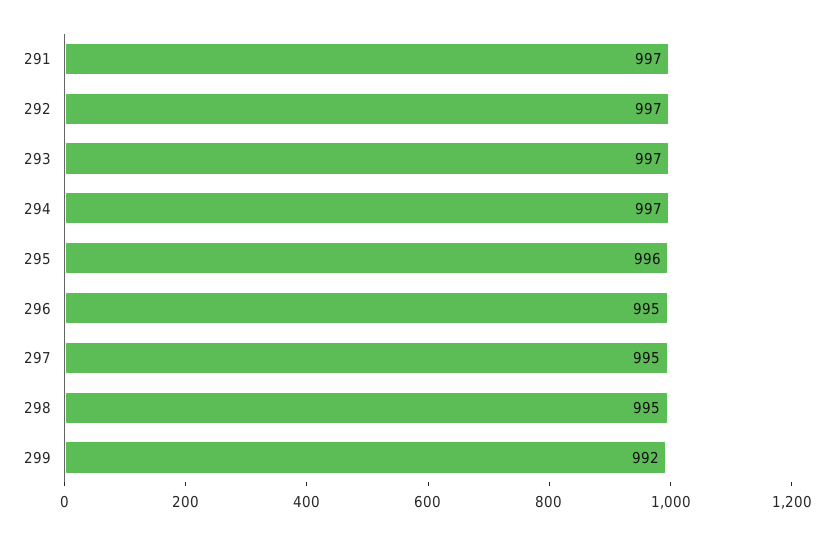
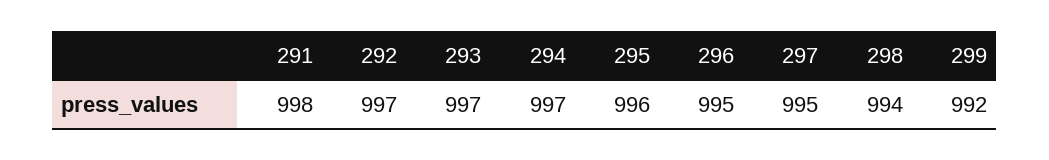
  {
-   "291": 997,
+   "291": 998,
    "292": 997,
    "293": 997,
    "294": 997,
    "295": 996,
    "296": 995,
    "297": 995,
-   "298": 995,
+   "298": 994,
    "299": 992
  }

